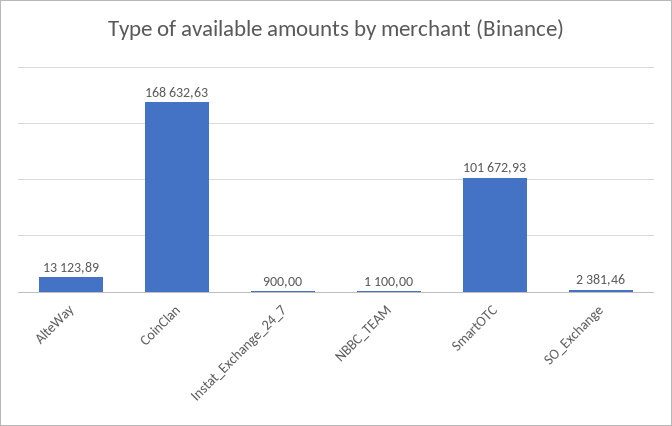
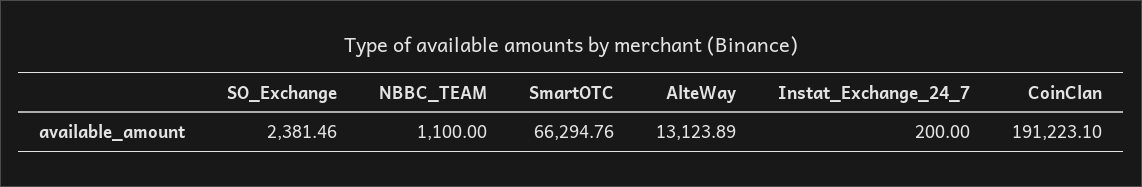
  {
    "AlteWay": 13123.89,
-   "CoinClan": 168632.63,
+   "CoinClan": 191223.1,
-   "Instat_Exchange_24_7": 900,
+   "Instat_Exchange_24_7": 200,
    "NBBC_TEAM": 1100,
-   "SmartOTC": 101672.93,
+   "SmartOTC": 66294.76,
    "SO_Exchange": 2381.46
  }

